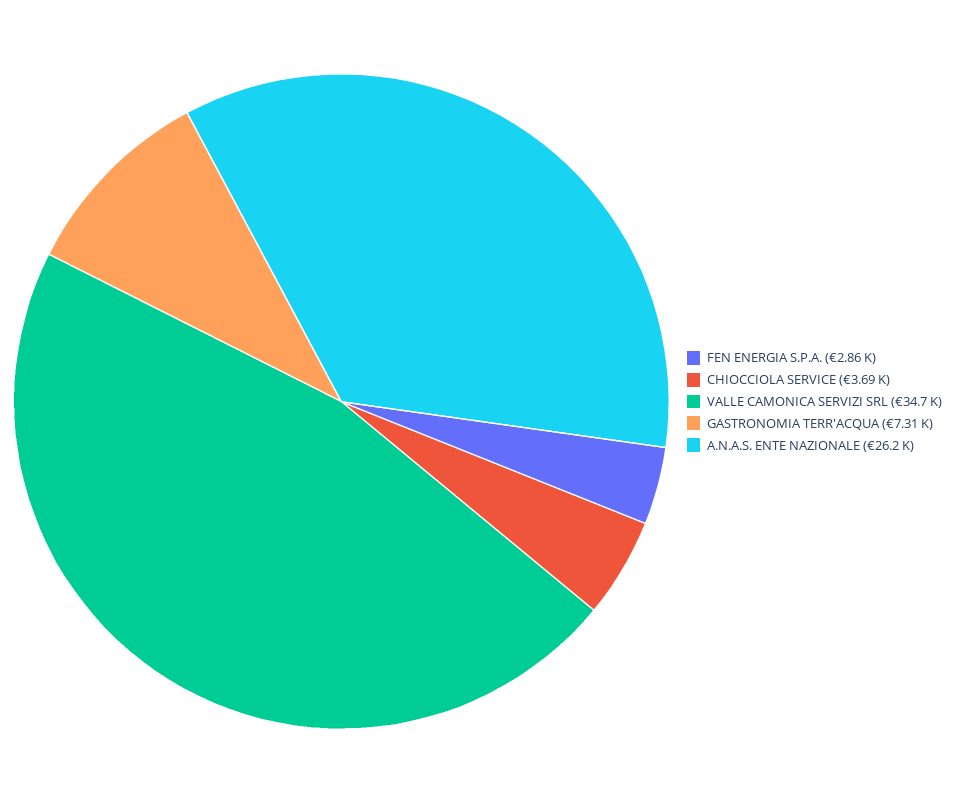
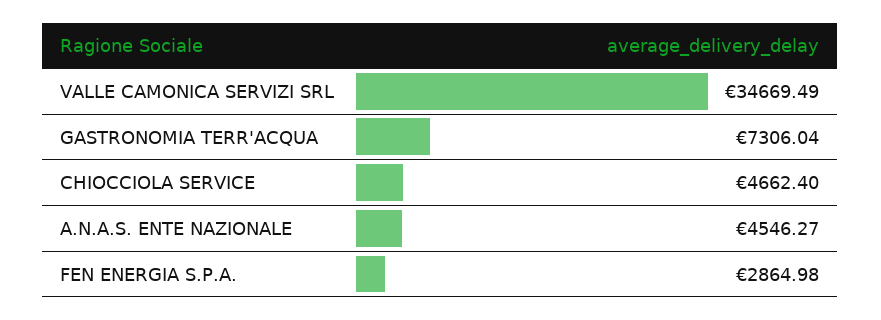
  {
    "FEN ENERGIA S.P.A.": 2864.98,
-   "CHIOCCIOLA SERVICE": 3690,
+   "CHIOCCIOLA SERVICE": 4662.4,
    "VALLE CAMONICA SERVIZI SRL": 34669.49,
    "GASTRONOMIA TERR'ACQUA": 7306.04,
-   "A.N.A.S. ENTE NAZIONALE": 26200
+   "A.N.A.S. ENTE NAZIONALE": 4546.27
  }

